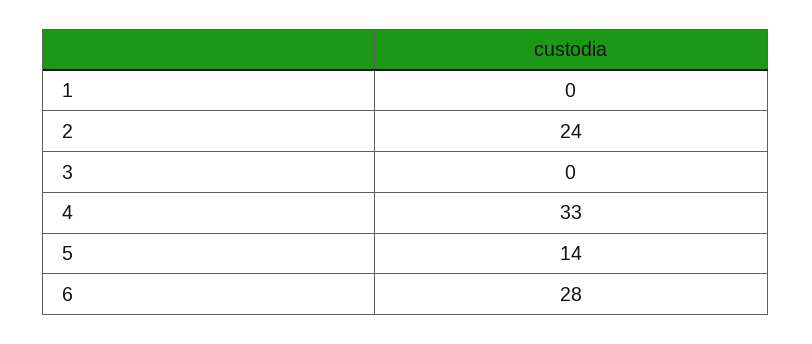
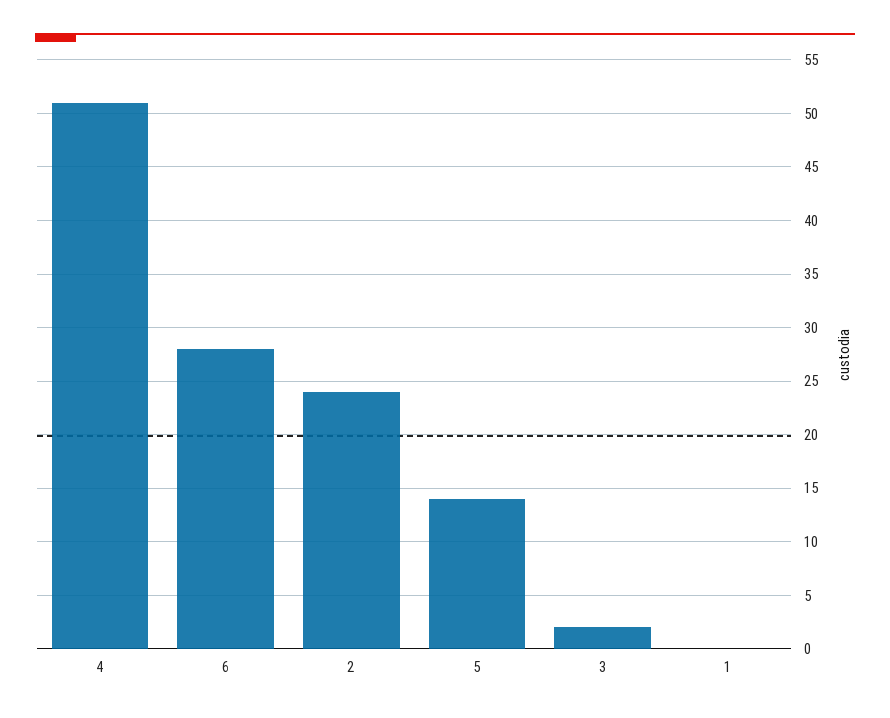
  {
    "1": 0,
    "2": 24,
-   "3": 0,
+   "3": 2,
-   "4": 33,
+   "4": 51,
    "5": 14,
    "6": 28
  }

